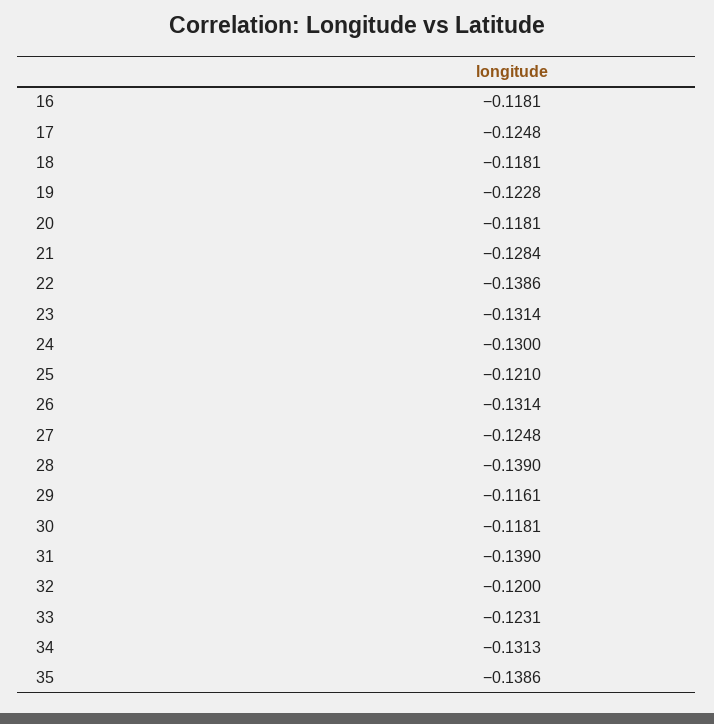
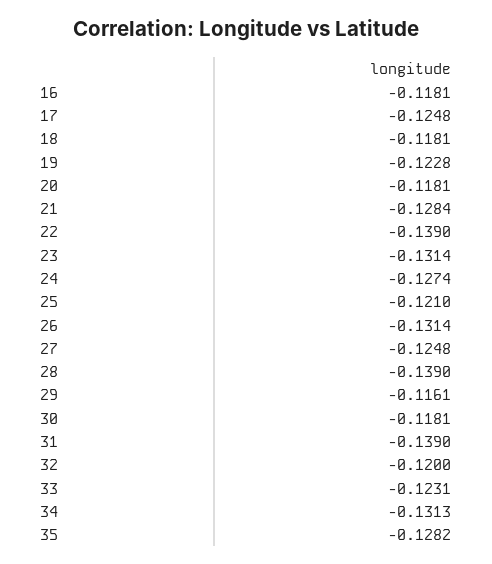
  {
    "16": -0.1181,
    "17": -0.1248,
    "18": -0.1181,
    "19": -0.1228,
    "20": -0.1181,
    "21": -0.1284,
-   "22": -0.1386,
+   "22": -0.139,
    "23": -0.1314,
-   "24": -0.13,
+   "24": -0.1274,
    "25": -0.121,
    "26": -0.1314,
    "27": -0.1248,
    "28": -0.139,
    "29": -0.1161,
    "30": -0.1181,
    "31": -0.139,
    "32": -0.12,
    "33": -0.1231,
    "34": -0.1313,
-   "35": -0.1386
+   "35": -0.1282
  }

